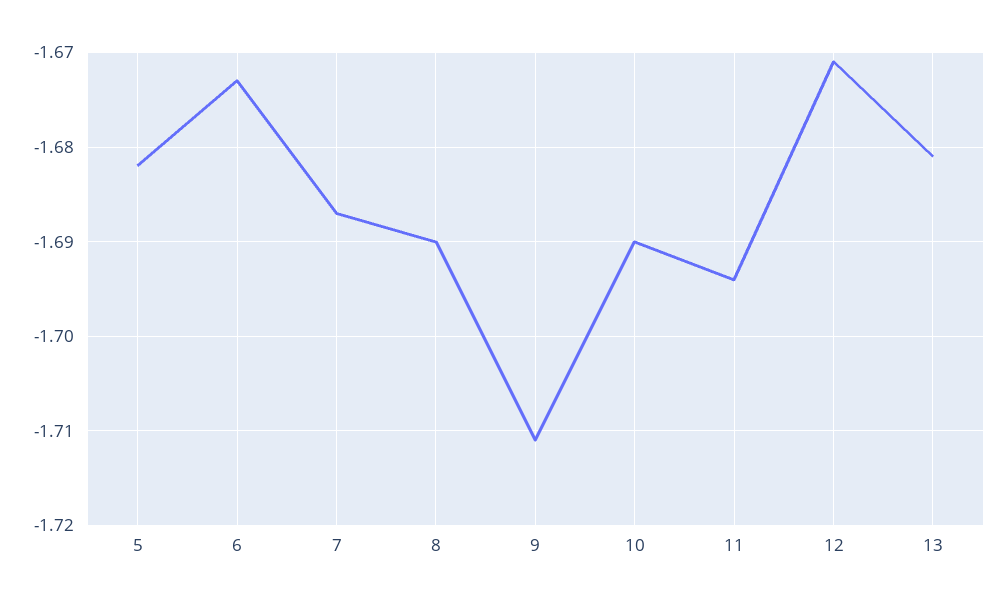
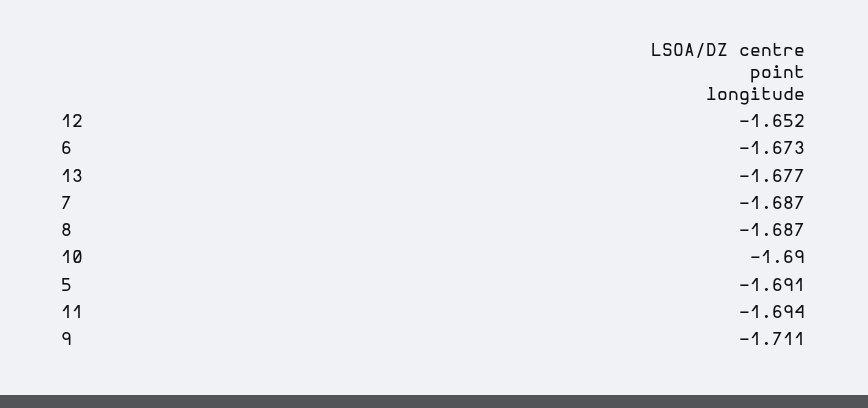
  {
-   "5": -1.682,
+   "5": -1.691,
    "6": -1.673,
    "7": -1.687,
-   "8": -1.69,
+   "8": -1.687,
    "9": -1.711,
    "10": -1.69,
    "11": -1.694,
-   "12": -1.671,
+   "12": -1.652,
-   "13": -1.681
+   "13": -1.677
  }

